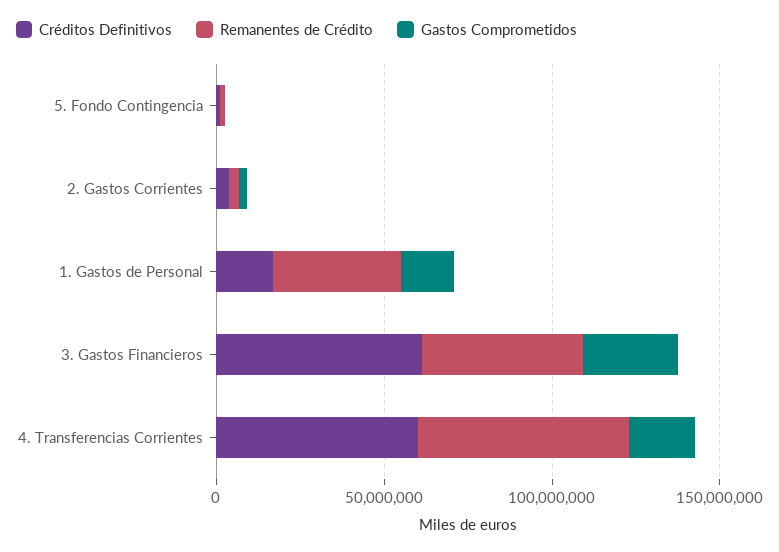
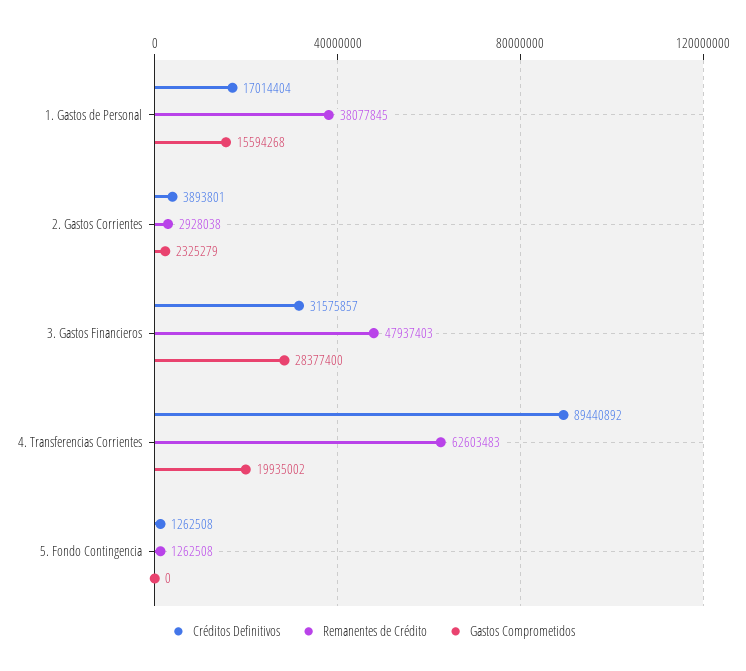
  {
    "Créditos Definitivos": {
      "5. Fondo Contingencia": 1262508,
      "2. Gastos Corrientes": 3893801,
      "1. Gastos de Personal": 17014404,
-     "3. Gastos Financieros": 60000000,
+     "3. Gastos Financieros": 31575857,
-     "4. Transferencias Corrientes": 60000000
+     "4. Transferencias Corrientes": 89440892
    },
    "Remanentes de Crédito": {
      "5. Fondo Contingencia": 1262508,
      "2. Gastos Corrientes": 2928038,
      "1. Gastos de Personal": 38077845,
      "3. Gastos Financieros": 47937403,
      "4. Transferencias Corrientes": 62603483
    },
    "Gastos Comprometidos": {
      "5. Fondo Contingencia": 0,
      "2. Gastos Corrientes": 2325279,
      "1. Gastos de Personal": 15594268,
      "3. Gastos Financieros": 28377400,
      "4. Transferencias Corrientes": 19935002
    }
  }

